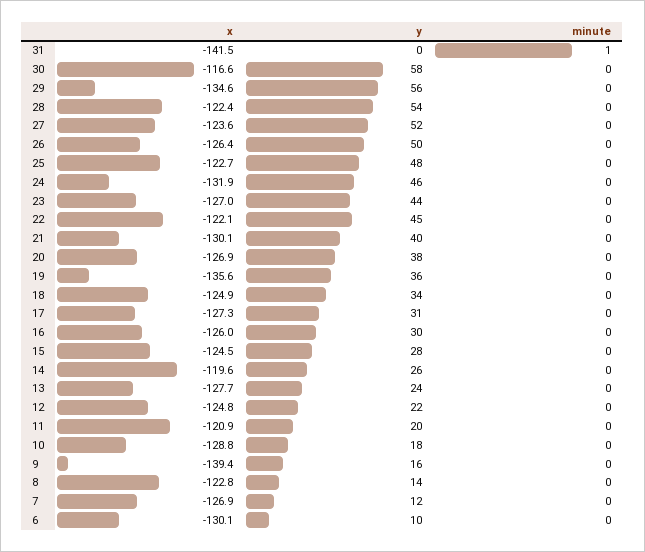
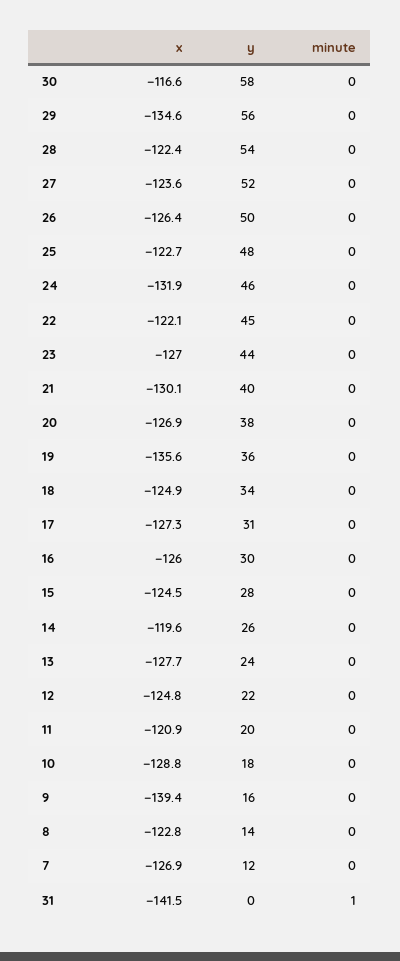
  {
    "x": {
      "31": -141.5,
      "30": -116.6,
      "29": -134.6,
      "28": -122.4,
      "27": -123.6,
      "26": -126.4,
      "25": -122.7,
      "24": -131.9,
      "23": -127,
      "22": -122.1,
      "21": -130.1,
      "20": -126.9,
      "19": -135.6,
      "18": -124.9,
      "17": -127.3,
      "16": -126,
      "15": -124.5,
      "14": -119.6,
      "13": -127.7,
      "12": -124.8,
      "11": -120.9,
      "10": -128.8,
      "9": -139.4,
      "8": -122.8,
-     "7": -126.9,
+     "7": -126.9
-     "6": -130.1
    },
    "y": {
      "31": 0,
      "30": 58,
      "29": 56,
      "28": 54,
      "27": 52,
      "26": 50,
      "25": 48,
      "24": 46,
      "23": 44,
      "22": 45,
      "21": 40,
      "20": 38,
      "19": 36,
      "18": 34,
      "17": 31,
      "16": 30,
      "15": 28,
      "14": 26,
      "13": 24,
      "12": 22,
      "11": 20,
      "10": 18,
      "9": 16,
      "8": 14,
-     "7": 12,
+     "7": 12
-     "6": 10
    },
    "minute": {
      "31": 1,
      "30": 0,
      "29": 0,
      "28": 0,
      "27": 0,
      "26": 0,
      "25": 0,
      "24": 0,
      "23": 0,
      "22": 0,
      "21": 0,
      "20": 0,
      "19": 0,
      "18": 0,
      "17": 0,
      "16": 0,
      "15": 0,
      "14": 0,
      "13": 0,
      "12": 0,
      "11": 0,
      "10": 0,
      "9": 0,
      "8": 0,
-     "7": 0,
+     "7": 0
-     "6": 0
    }
  }

